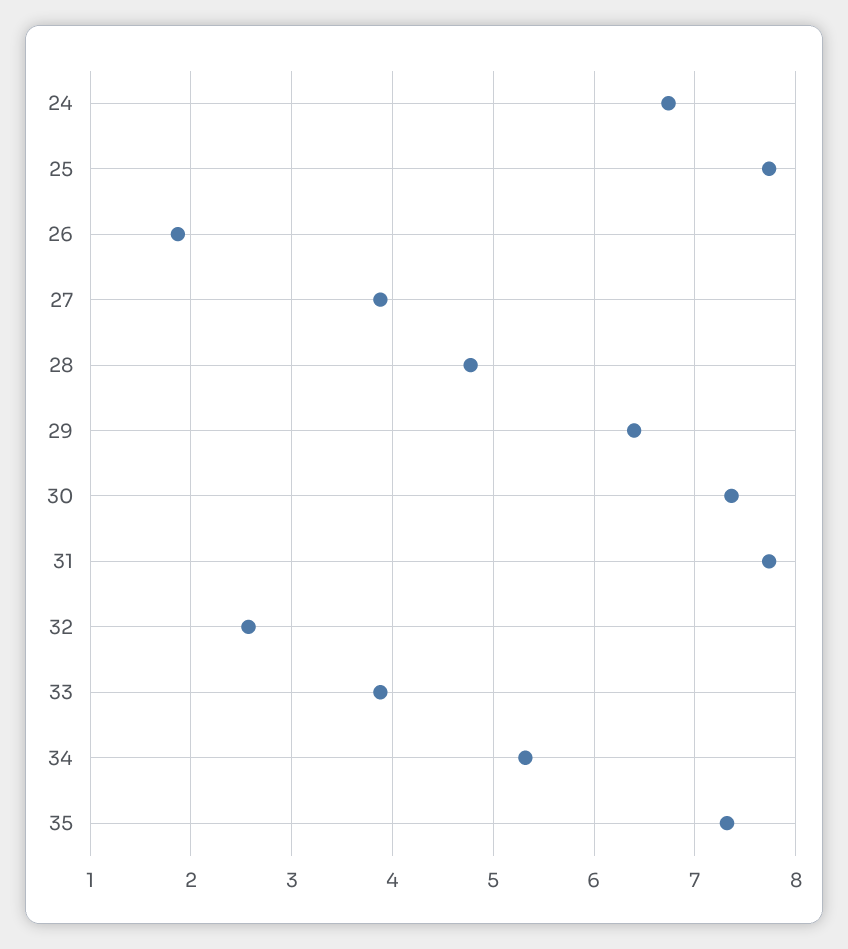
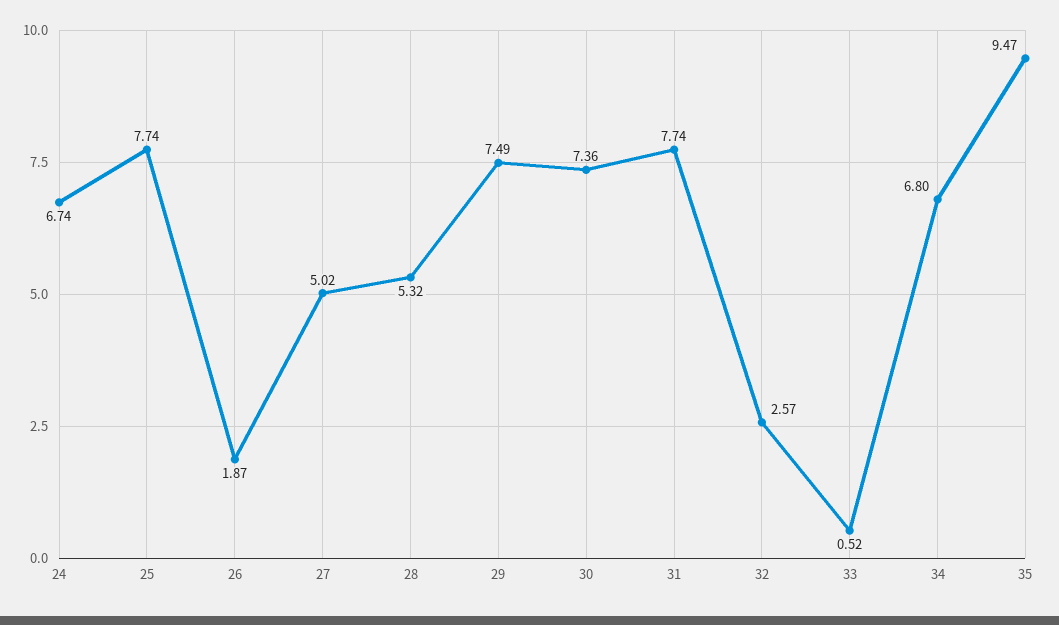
  {
    "24": 6.74,
    "25": 7.74,
    "26": 1.87,
-   "27": 3.9,
+   "27": 5.02,
-   "28": 4.8,
+   "28": 5.32,
-   "29": 6.4,
+   "29": 7.49,
    "30": 7.36,
    "31": 7.74,
    "32": 2.57,
-   "33": 3.9,
+   "33": 0.52,
-   "34": 5.3,
+   "34": 6.8,
-   "35": 7.3
+   "35": 9.47
  }

